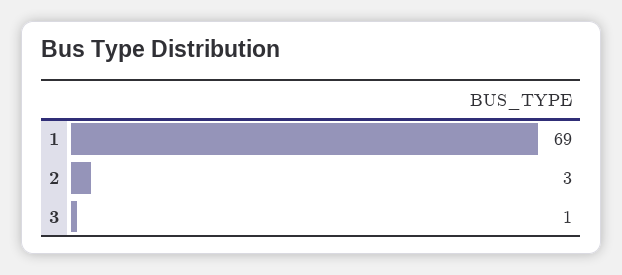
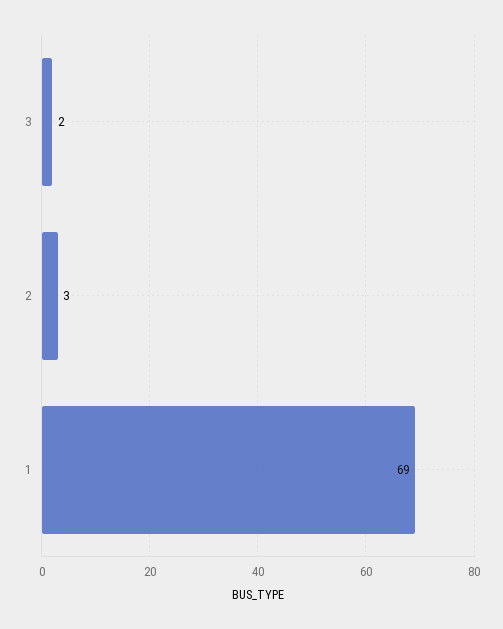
  {
    "1": 69,
    "2": 3,
-   "3": 1
+   "3": 2
  }

